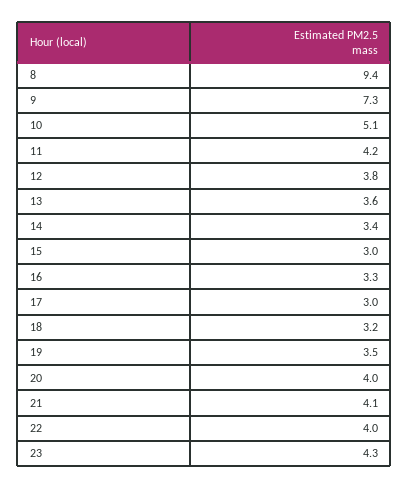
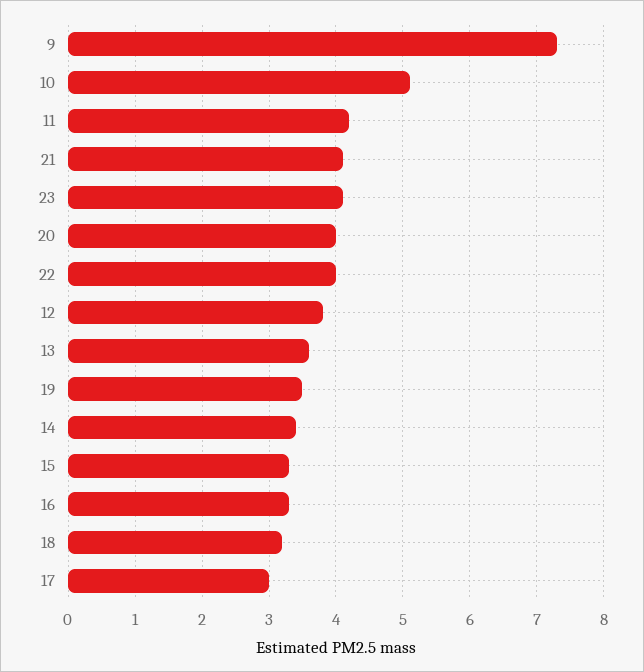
  {
-   "8": 9.4,
    "9": 7.3,
    "10": 5.1,
    "11": 4.2,
    "12": 3.8,
    "13": 3.6,
    "14": 3.4,
-   "15": 3,
+   "15": 3.3,
    "16": 3.3,
    "17": 3,
    "18": 3.2,
    "19": 3.5,
    "20": 4,
    "21": 4.1,
    "22": 4,
-   "23": 4.3
+   "23": 4.1
  }

